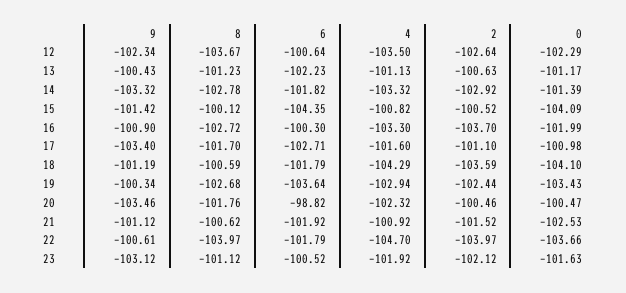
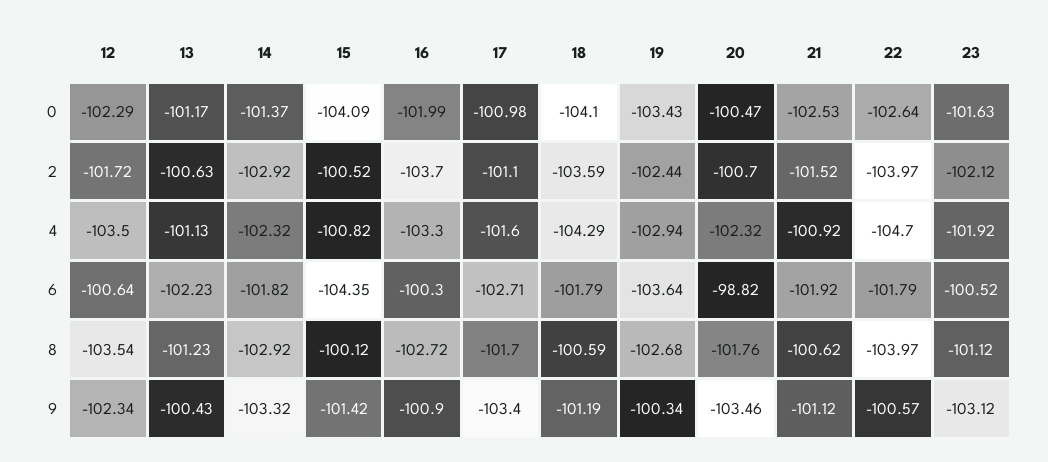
  {
    "9": {
      "12": -102.34,
      "13": -100.43,
      "14": -103.32,
      "15": -101.42,
      "16": -100.9,
      "17": -103.4,
      "18": -101.19,
      "19": -100.34,
      "20": -103.46,
      "21": -101.12,
-     "22": -100.61,
+     "22": -100.57,
      "23": -103.12
    },
    "8": {
-     "12": -103.67,
+     "12": -103.54,
      "13": -101.23,
-     "14": -102.78,
+     "14": -102.92,
      "15": -100.12,
      "16": -102.72,
      "17": -101.7,
      "18": -100.59,
      "19": -102.68,
      "20": -101.76,
      "21": -100.62,
      "22": -103.97,
      "23": -101.12
    },
    "6": {
      "12": -100.64,
      "13": -102.23,
      "14": -101.82,
      "15": -104.35,
      "16": -100.3,
      "17": -102.71,
      "18": -101.79,
      "19": -103.64,
      "20": -98.82,
      "21": -101.92,
      "22": -101.79,
      "23": -100.52
    },
    "4": {
      "12": -103.5,
      "13": -101.13,
-     "14": -103.32,
+     "14": -102.32,
      "15": -100.82,
      "16": -103.3,
      "17": -101.6,
      "18": -104.29,
      "19": -102.94,
      "20": -102.32,
      "21": -100.92,
      "22": -104.7,
      "23": -101.92
    },
    "2": {
-     "12": -102.64,
+     "12": -101.72,
      "13": -100.63,
      "14": -102.92,
      "15": -100.52,
      "16": -103.7,
      "17": -101.1,
      "18": -103.59,
      "19": -102.44,
-     "20": -100.46,
+     "20": -100.7,
      "21": -101.52,
      "22": -103.97,
      "23": -102.12
    },
    "0": {
      "12": -102.29,
      "13": -101.17,
-     "14": -101.39,
+     "14": -101.37,
      "15": -104.09,
      "16": -101.99,
      "17": -100.98,
      "18": -104.1,
      "19": -103.43,
      "20": -100.47,
      "21": -102.53,
-     "22": -103.66,
+     "22": -102.64,
      "23": -101.63
    }
  }

